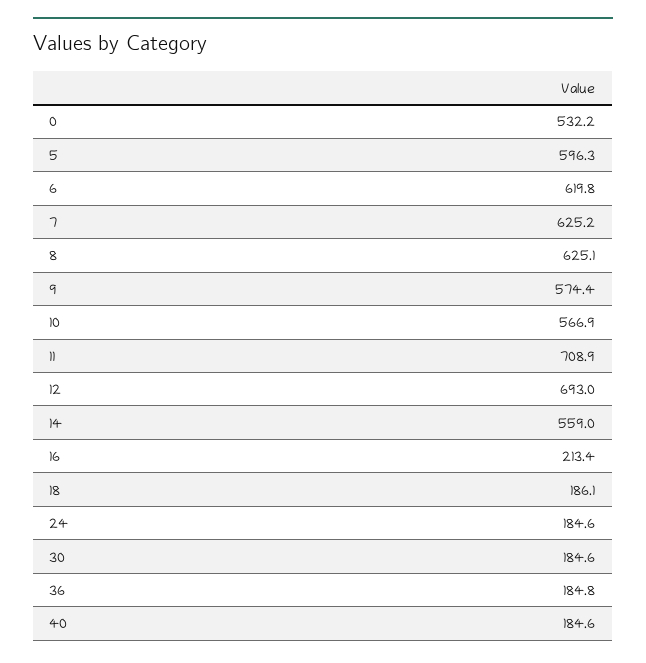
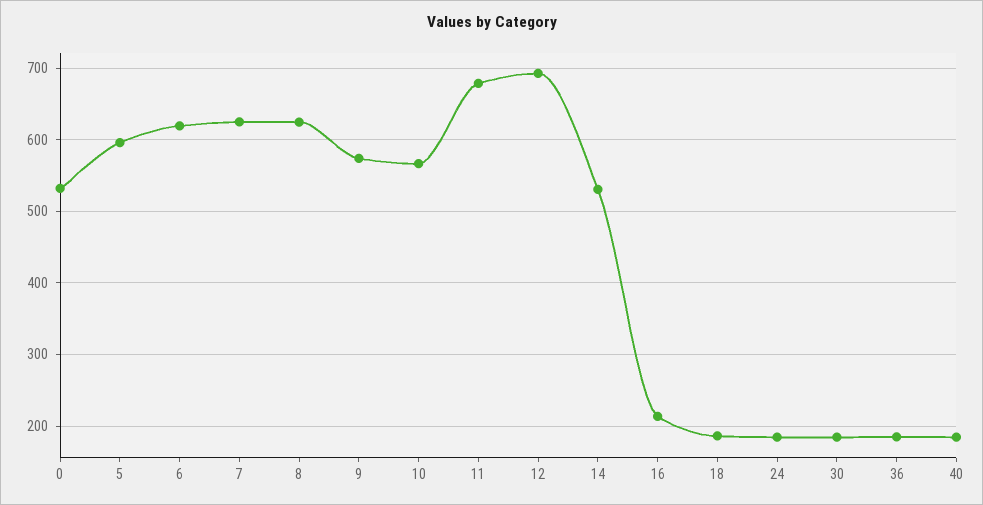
  {
    "0": 532.2,
    "5": 596.3,
    "6": 619.8,
    "7": 625.2,
    "8": 625.1,
    "9": 574.4,
    "10": 566.9,
-   "11": 708.9,
+   "11": 680,
    "12": 693,
-   "14": 559,
+   "14": 530,
    "16": 213.4,
    "18": 186.1,
    "24": 184.6,
    "30": 184.6,
    "36": 184.8,
    "40": 184.6
  }

